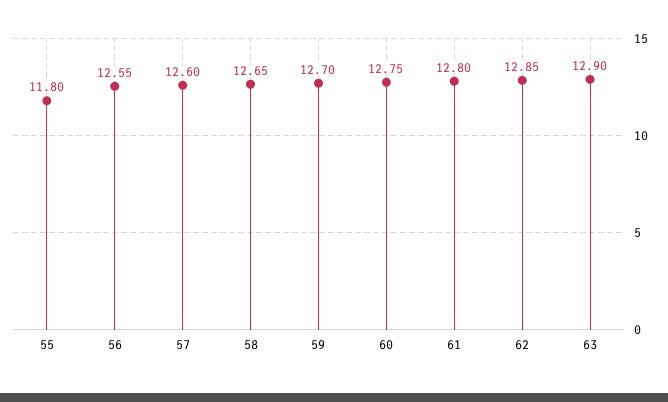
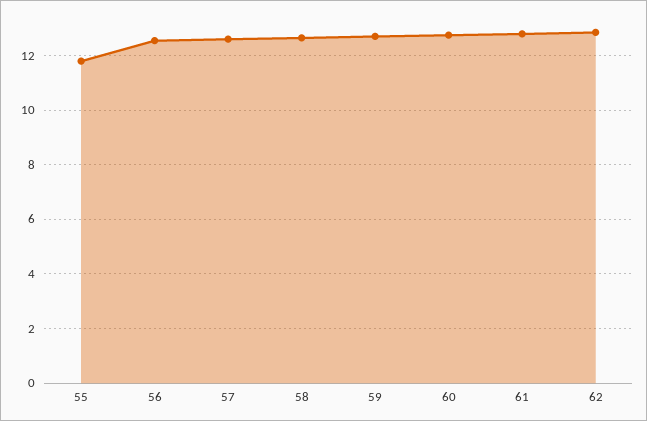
  {
    "55": 11.8,
    "56": 12.55,
    "57": 12.6,
    "58": 12.65,
    "59": 12.7,
    "60": 12.75,
    "61": 12.8,
-   "62": 12.85,
+   "62": 12.85
-   "63": 12.9
  }

